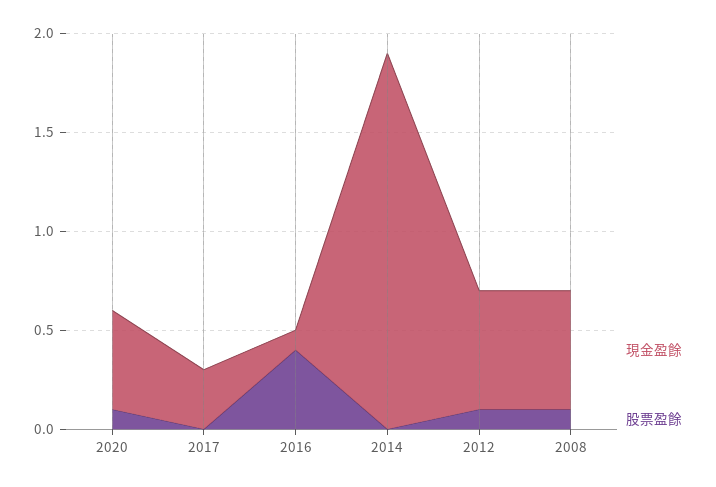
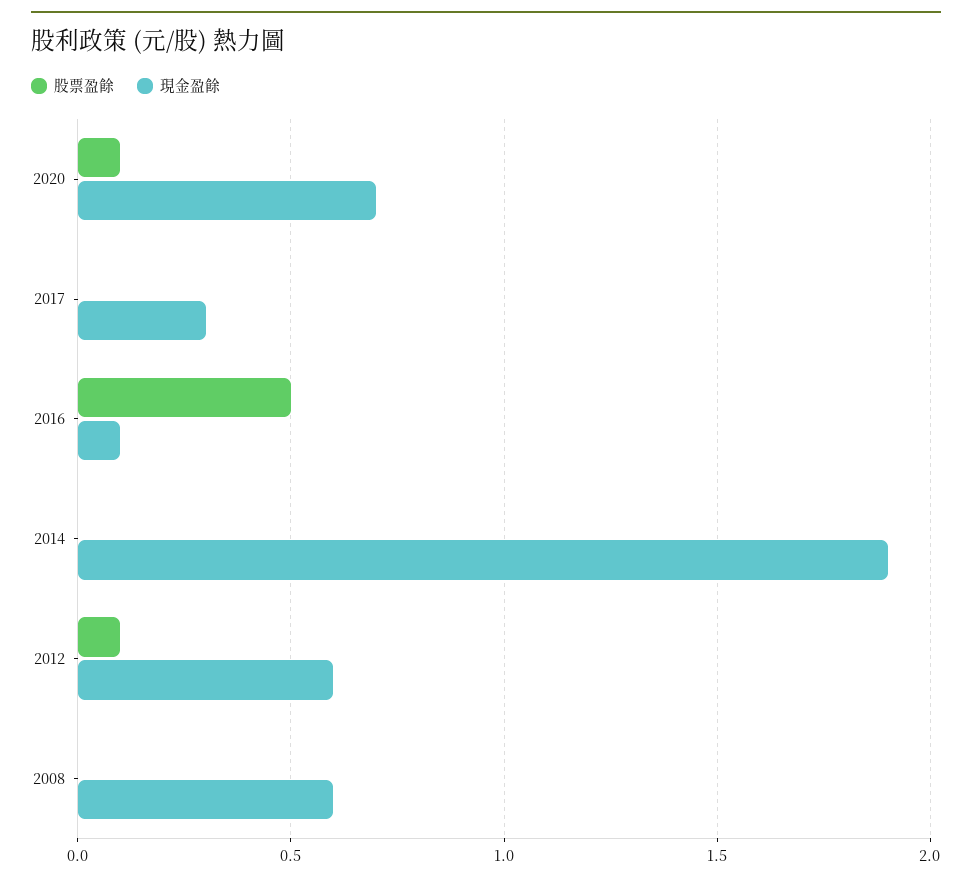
  {
    "現金盈餘": {
-     "2020": 0.5,
+     "2020": 0.7,
      "2017": 0.3,
      "2016": 0.1,
      "2014": 1.9,
      "2012": 0.6,
      "2008": 0.6
    },
    "股票盈餘": {
      "2020": 0.1,
      "2017": 0,
-     "2016": 0.4,
+     "2016": 0.5,
      "2014": 0,
      "2012": 0.1,
-     "2008": 0.1
+     "2008": 0
    }
  }

